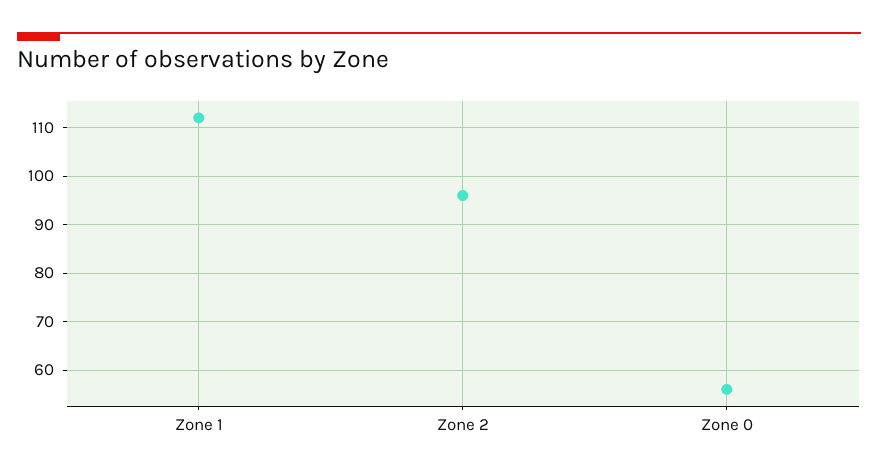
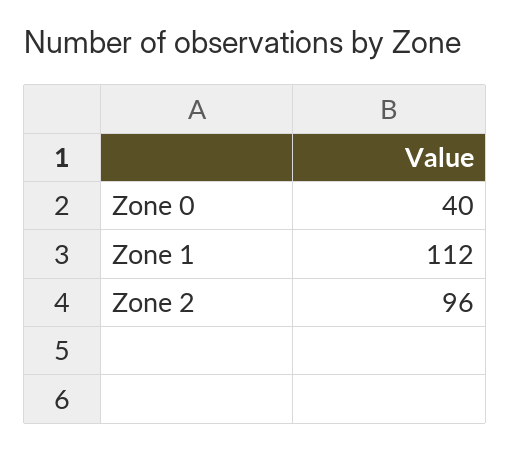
  {
    "Zone 1": 112,
    "Zone 2": 96,
-   "Zone 0": 55
+   "Zone 0": 40
  }

